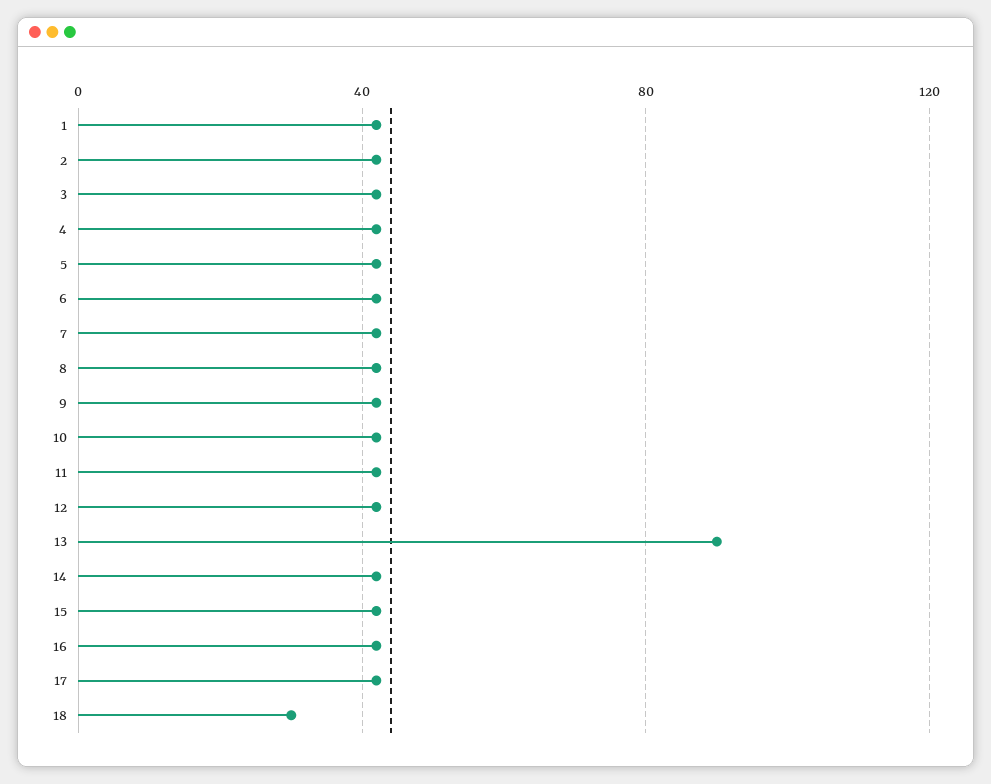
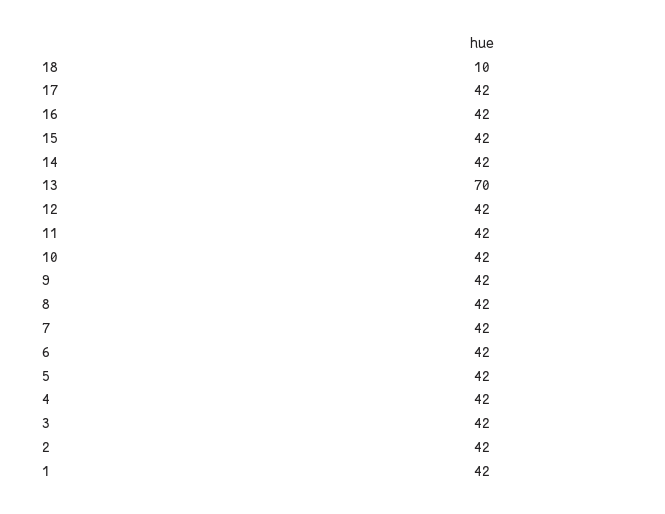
  {
    "1": 42,
    "2": 42,
    "3": 42,
    "4": 42,
    "5": 42,
    "6": 42,
    "7": 42,
    "8": 42,
    "9": 42,
    "10": 42,
    "11": 42,
    "12": 42,
-   "13": 90,
+   "13": 70,
    "14": 42,
    "15": 42,
    "16": 42,
    "17": 42,
-   "18": 30
+   "18": 10
  }

